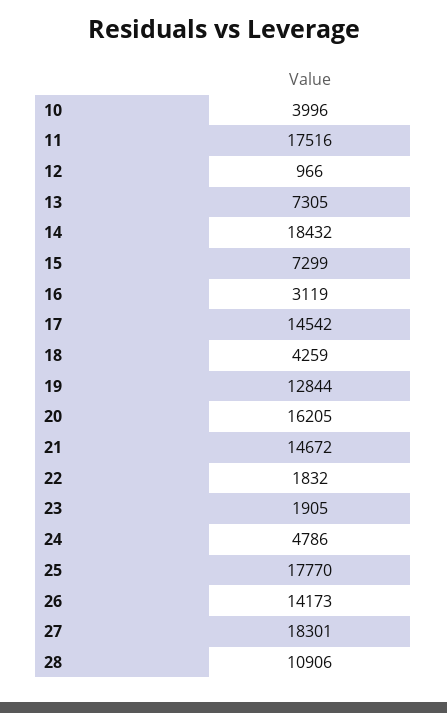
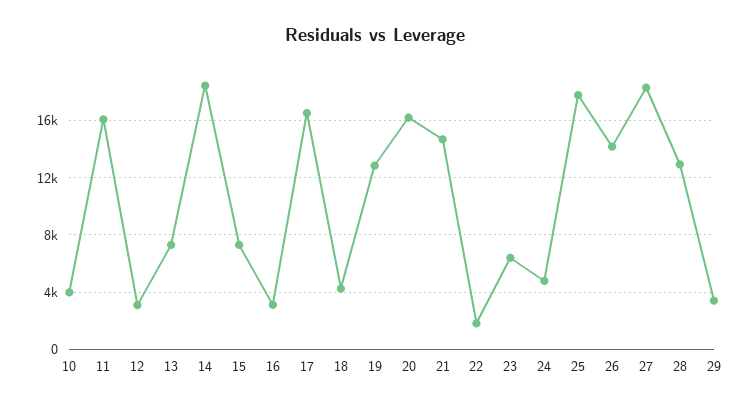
  {
    "10": 3996,
-   "11": 17516,
+   "11": 16000,
-   "12": 966,
+   "12": 3000,
    "13": 7305,
    "14": 18432,
    "15": 7299,
    "16": 3119,
-   "17": 14542,
+   "17": 16500,
    "18": 4259,
    "19": 12844,
    "20": 16205,
    "21": 14672,
    "22": 1832,
-   "23": 1905,
+   "23": 6500,
    "24": 4786,
    "25": 17770,
    "26": 14173,
    "27": 18301,
-   "28": 10906
+   "28": 13000,
+   "29": 3500
  }

